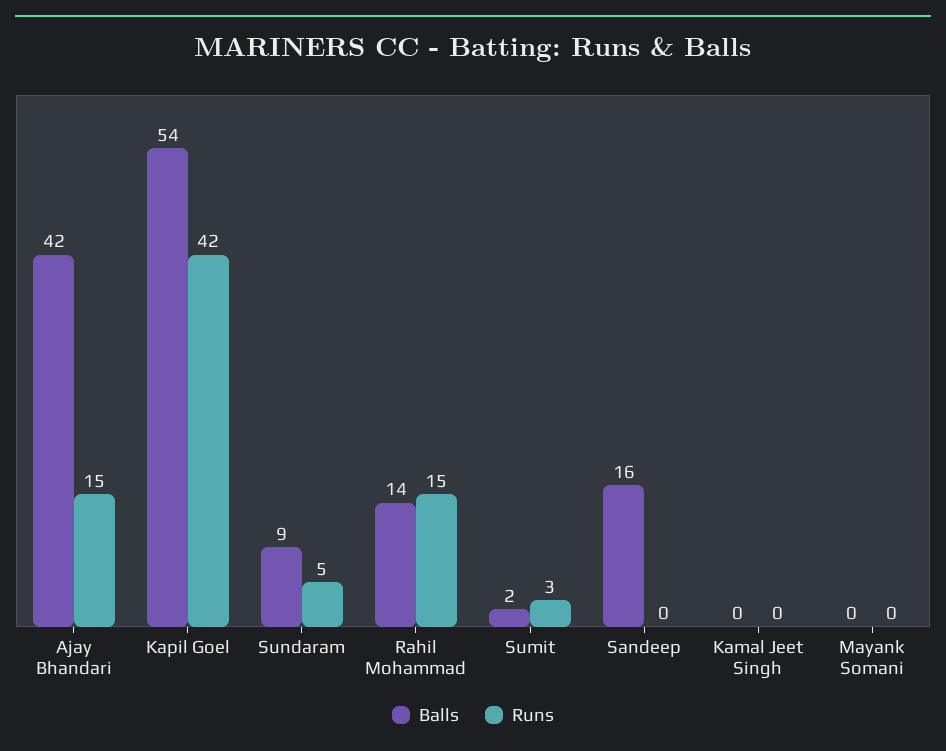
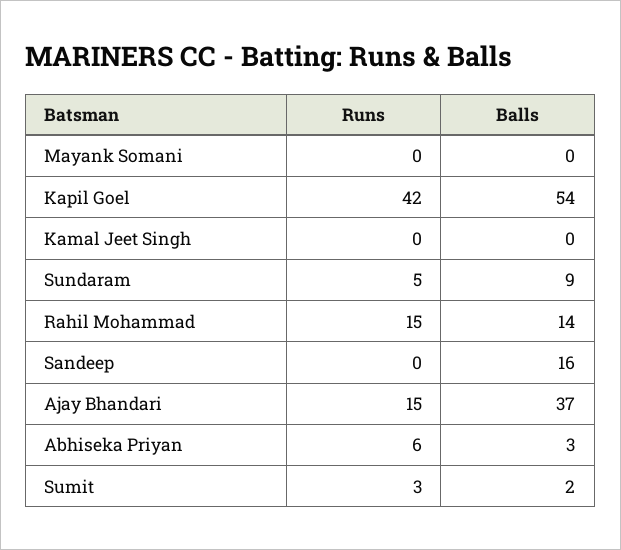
  {
    "Balls": {
-     "Ajay Bhandari": 42,
+     "Ajay Bhandari": 37,
      "Kapil Goel": 54,
      "Sundaram": 9,
      "Rahil Mohammad": 14,
      "Sumit": 2,
      "Sandeep": 16,
      "Kamal Jeet Singh": 0,
-     "Mayank Somani": 0
+     "Mayank Somani": 0,
+     "Abhiseka Priyan": 3
    },
    "Runs": {
      "Ajay Bhandari": 15,
      "Kapil Goel": 42,
      "Sundaram": 5,
      "Rahil Mohammad": 15,
      "Sumit": 3,
      "Sandeep": 0,
      "Kamal Jeet Singh": 0,
-     "Mayank Somani": 0
+     "Mayank Somani": 0,
+     "Abhiseka Priyan": 6
    }
  }

